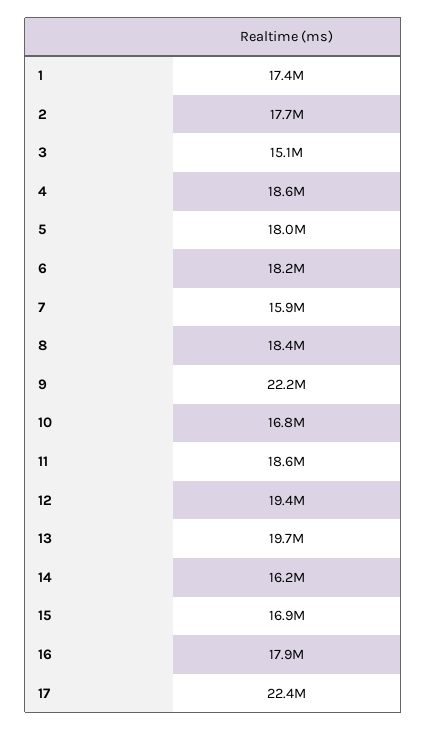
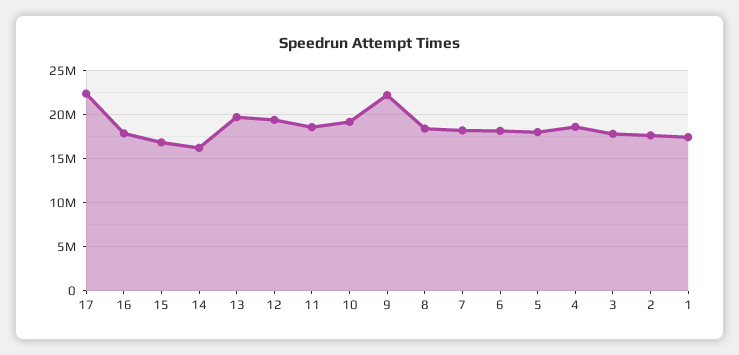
  {
    "1": 17400000,
    "2": 17700000,
-   "3": 15100000,
+   "3": 18000000,
    "4": 18600000,
    "5": 18000000,
    "6": 18200000,
-   "7": 15900000,
+   "7": 18000000,
    "8": 18400000,
    "9": 22200000,
-   "10": 16800000,
+   "10": 19000000,
    "11": 18600000,
    "12": 19400000,
    "13": 19700000,
    "14": 16200000,
    "15": 16900000,
    "16": 17900000,
    "17": 22400000
  }

